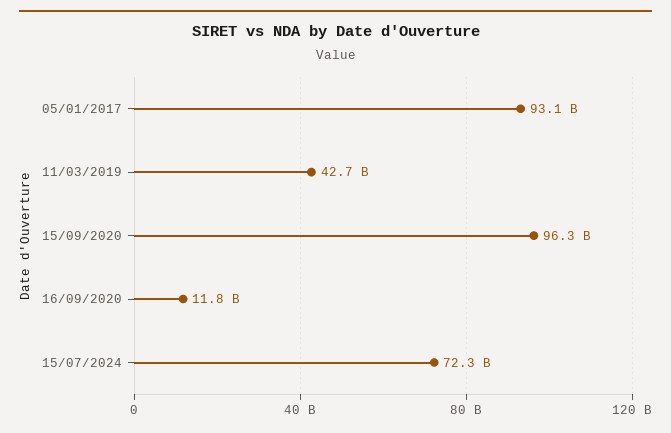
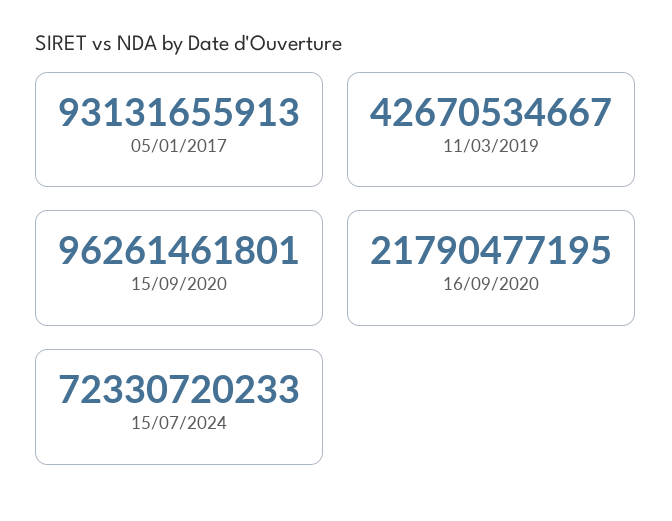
  {
    "05/01/2017": 93131655913,
    "11/03/2019": 42670534667,
    "15/09/2020": 96261461801,
-   "16/09/2020": 11800000000,
+   "16/09/2020": 21790477195,
    "15/07/2024": 72330720233
  }

